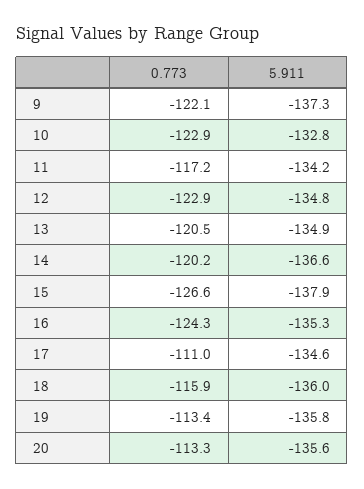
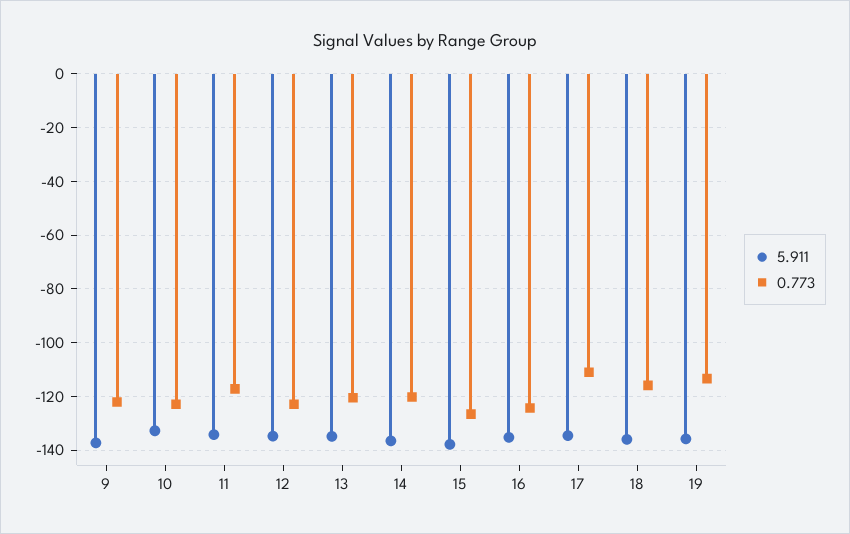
  {
    "0.773": {
      "9": -122.1,
      "10": -122.9,
      "11": -117.2,
      "12": -122.9,
      "13": -120.5,
      "14": -120.2,
      "15": -126.6,
      "16": -124.3,
      "17": -111,
      "18": -115.9,
-     "19": -113.4,
+     "19": -113.4
-     "20": -113.3
    },
    "5.911": {
      "9": -137.3,
      "10": -132.8,
      "11": -134.2,
      "12": -134.8,
      "13": -134.9,
      "14": -136.6,
      "15": -137.9,
      "16": -135.3,
      "17": -134.6,
      "18": -136,
-     "19": -135.8,
+     "19": -135.8
-     "20": -135.6
    }
  }

